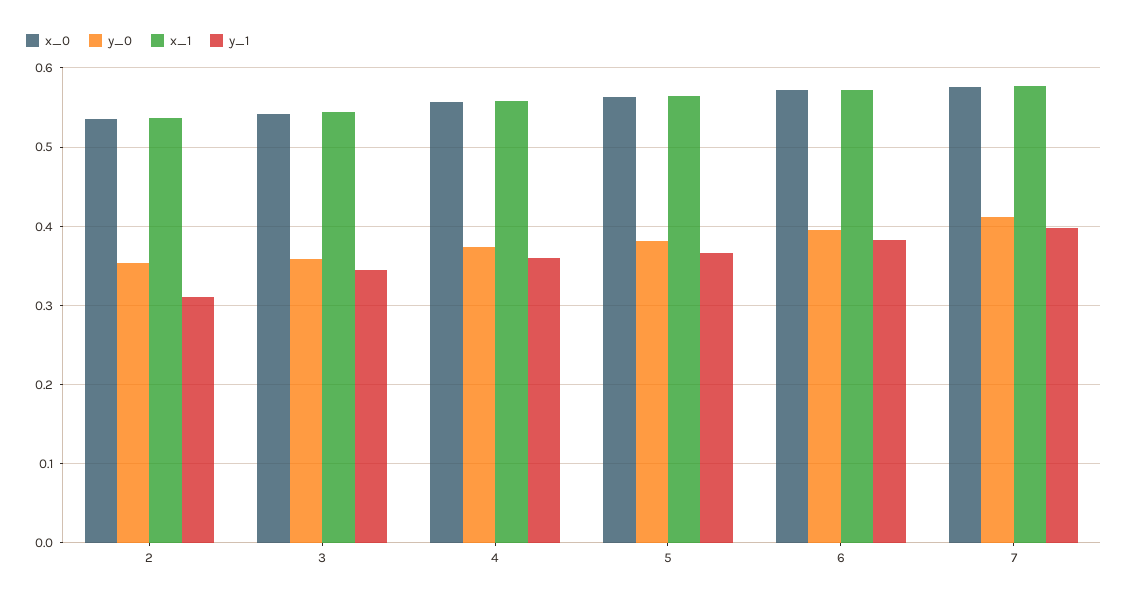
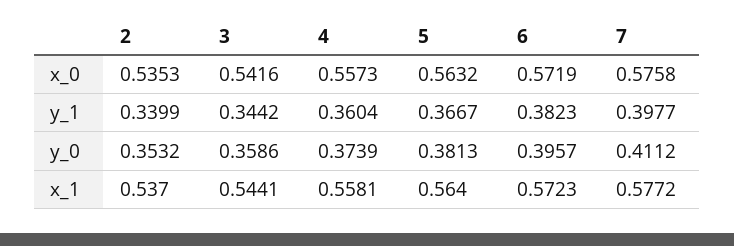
  {
    "x_0": {
      "2": 0.5353,
      "3": 0.5416,
      "4": 0.5573,
      "5": 0.5632,
      "6": 0.5719,
      "7": 0.5758
    },
    "y_0": {
      "2": 0.3532,
      "3": 0.3586,
      "4": 0.3739,
      "5": 0.3813,
      "6": 0.3957,
      "7": 0.4112
    },
    "x_1": {
      "2": 0.537,
      "3": 0.5441,
      "4": 0.5581,
      "5": 0.564,
      "6": 0.5723,
      "7": 0.5772
    },
    "y_1": {
-     "2": 0.31,
+     "2": 0.3399,
      "3": 0.3442,
      "4": 0.3604,
      "5": 0.3667,
      "6": 0.3823,
      "7": 0.3977
    }
  }

